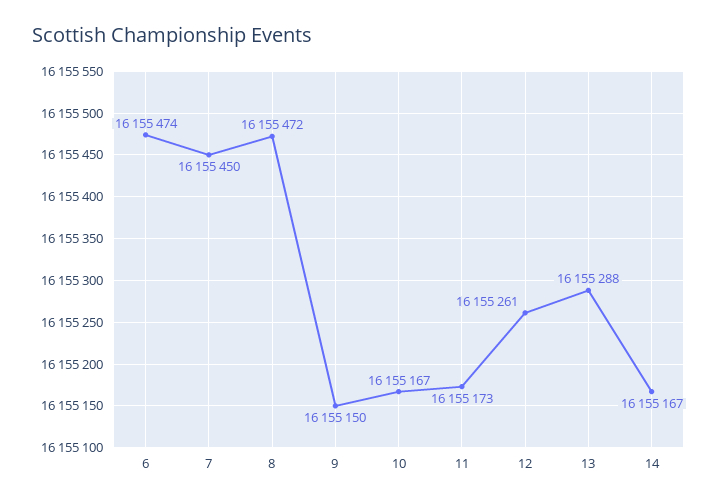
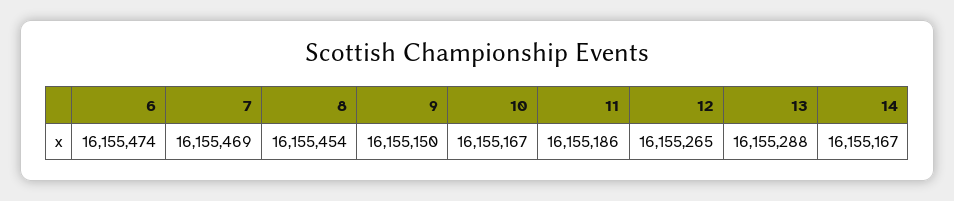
  {
    "6": 16155474,
-   "7": 16155450,
+   "7": 16155469,
-   "8": 16155472,
+   "8": 16155454,
    "9": 16155150,
    "10": 16155167,
-   "11": 16155173,
+   "11": 16155186,
-   "12": 16155261,
+   "12": 16155265,
    "13": 16155288,
    "14": 16155167
  }

